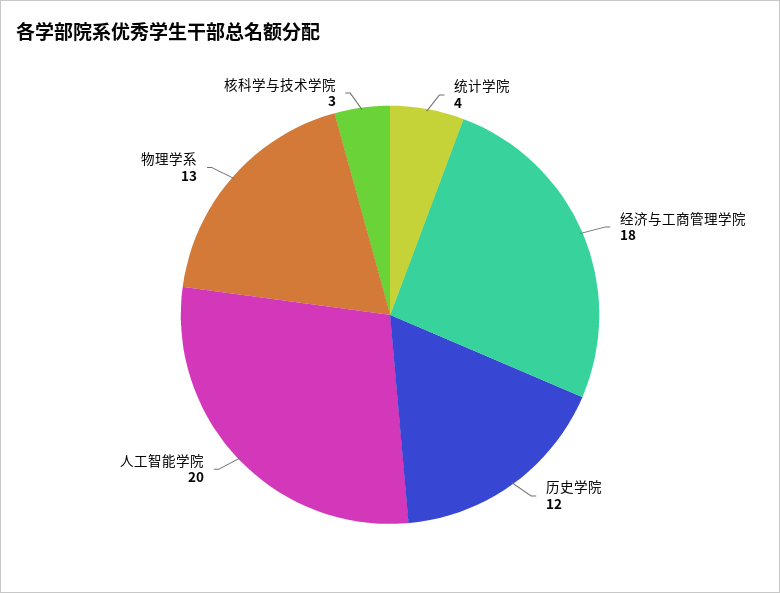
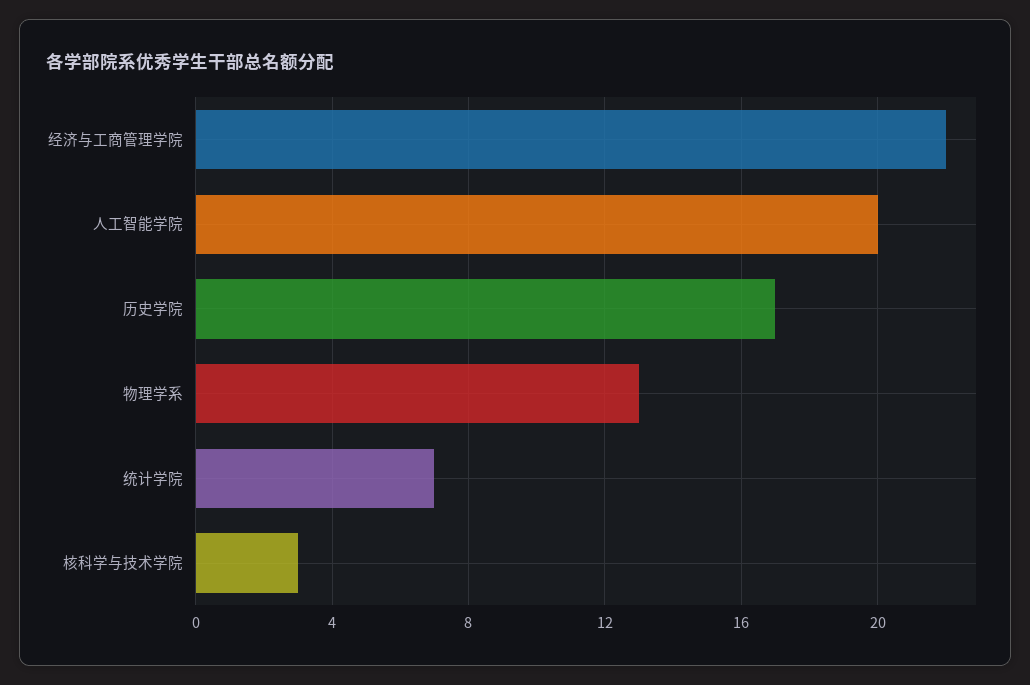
  {
-   "统计学院": 4,
+   "统计学院": 7,
-   "经济与工商管理学院": 18,
+   "经济与工商管理学院": 22,
-   "历史学院": 12,
+   "历史学院": 17,
    "人工智能学院": 20,
    "物理学系": 13,
    "核科学与技术学院": 3
  }

